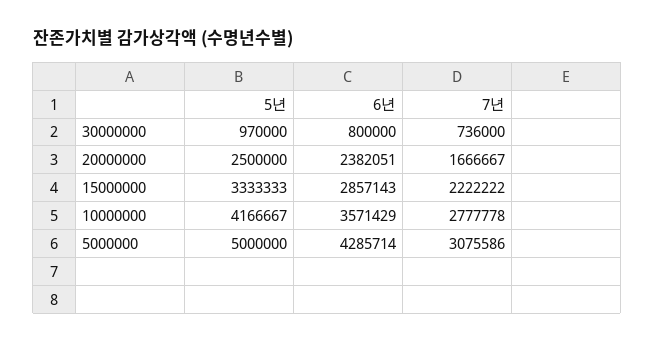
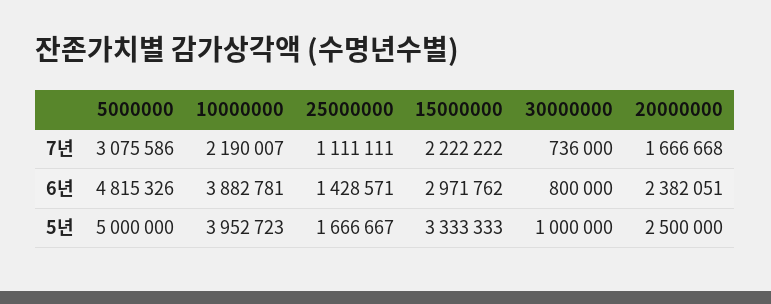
  {
    "5년": {
-     "30000000": 970000,
+     "30000000": 1000000,
      "20000000": 2500000,
      "15000000": 3333333,
-     "10000000": 4166667,
+     "10000000": 3952723,
-     "5000000": 5000000
+     "5000000": 5000000,
+     "25000000": 1666667
    },
    "6년": {
      "30000000": 800000,
      "20000000": 2382051,
-     "15000000": 2857143,
+     "15000000": 2971762,
-     "10000000": 3571429,
+     "10000000": 3882781,
-     "5000000": 4285714
+     "5000000": 4815326,
+     "25000000": 1428571
    },
    "7년": {
      "30000000": 736000,
-     "20000000": 1666667,
+     "20000000": 1666668,
      "15000000": 2222222,
-     "10000000": 2777778,
+     "10000000": 2190007,
-     "5000000": 3075586
+     "5000000": 3075586,
+     "25000000": 1111111
    }
  }

